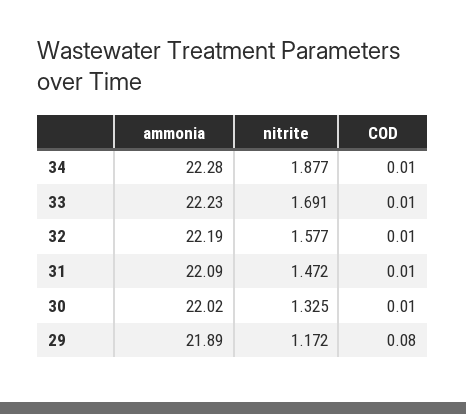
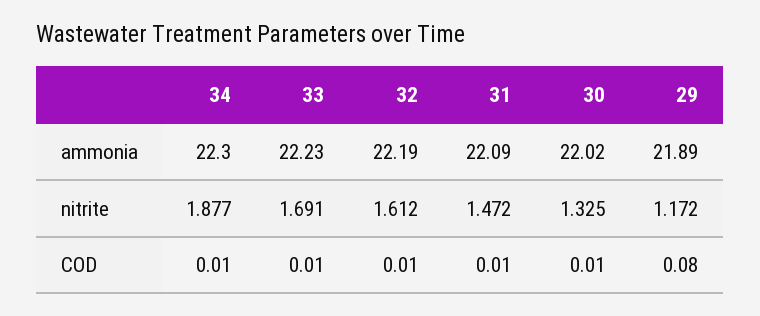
  {
    "ammonia": {
-     "34": 22.28,
+     "34": 22.3,
      "33": 22.23,
      "32": 22.19,
      "31": 22.09,
      "30": 22.02,
      "29": 21.89
    },
    "nitrite": {
      "34": 1.877,
      "33": 1.691,
-     "32": 1.577,
+     "32": 1.612,
      "31": 1.472,
      "30": 1.325,
      "29": 1.172
    },
    "COD": {
      "34": 0.01,
      "33": 0.01,
      "32": 0.01,
      "31": 0.01,
      "30": 0.01,
      "29": 0.08
    }
  }

